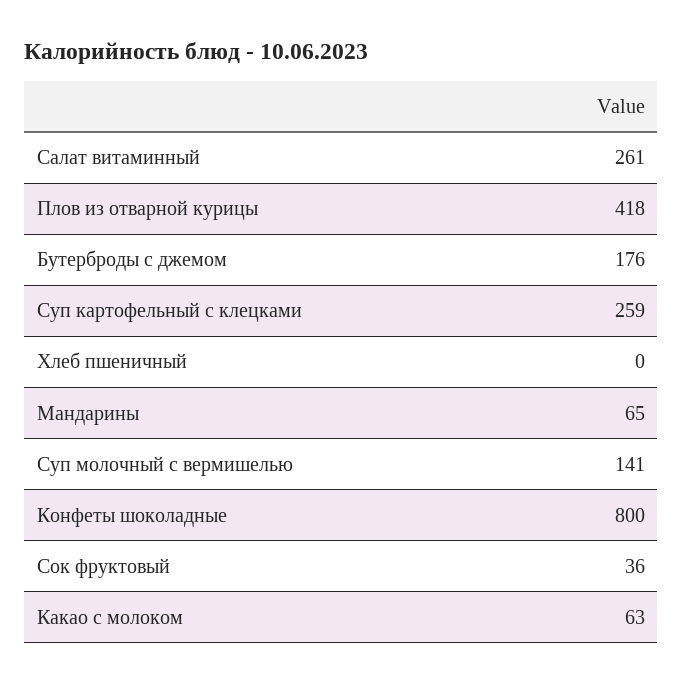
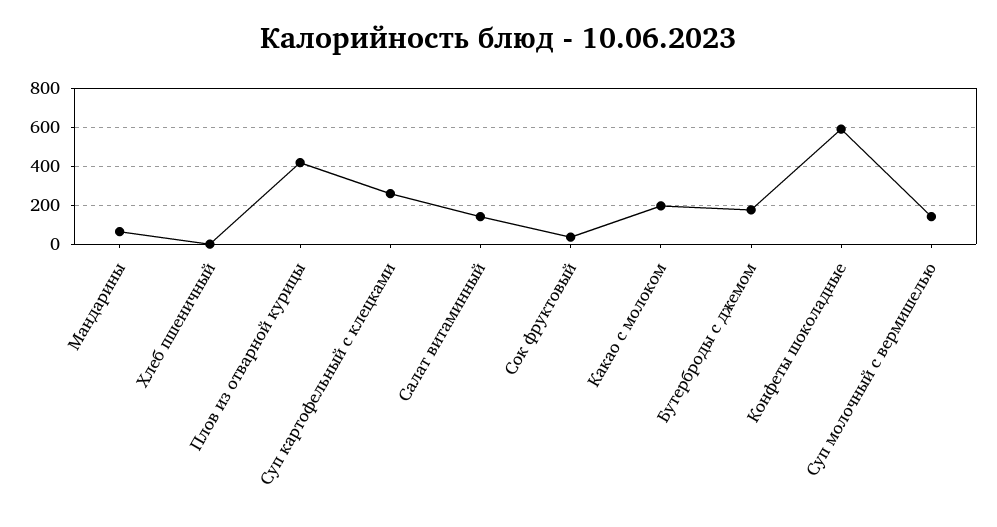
  {
-   "Салат витаминный": 261,
+   "Салат витаминный": 150,
    "Плов из отварной курицы": 418,
    "Бутерброды с джемом": 176,
    "Суп картофельный с клецками": 259,
    "Хлеб пшеничный": 0,
    "Мандарины": 65,
    "Суп молочный с вермишелью": 141,
-   "Конфеты шоколадные": 800,
+   "Конфеты шоколадные": 600,
    "Сок фруктовый": 36,
-   "Какао с молоком": 63
+   "Какао с молоком": 200
  }

